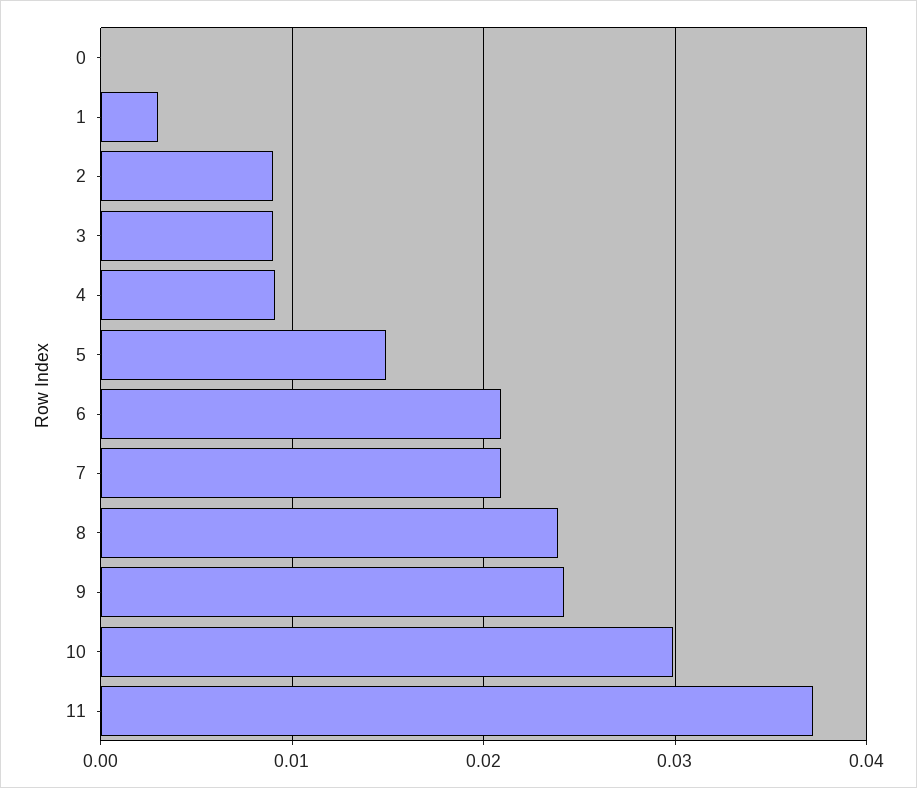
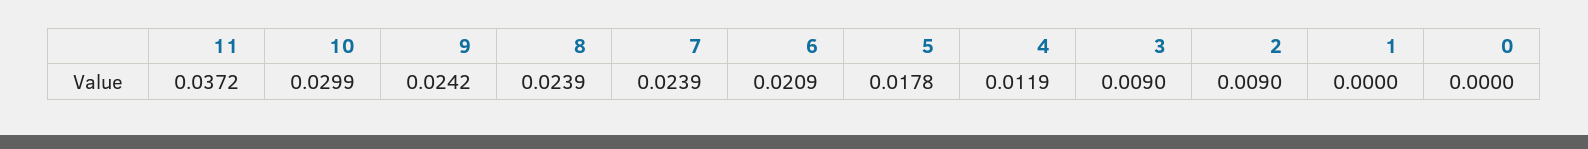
  {
    "0": 0,
-   "1": 0.003,
+   "1": 0,
    "2": 0.009,
    "3": 0.009,
-   "4": 0.009,
+   "4": 0.0119,
-   "5": 0.015,
+   "5": 0.0178,
    "6": 0.0209,
-   "7": 0.021,
+   "7": 0.0239,
    "8": 0.0239,
    "9": 0.0242,
    "10": 0.0299,
    "11": 0.0372
  }

